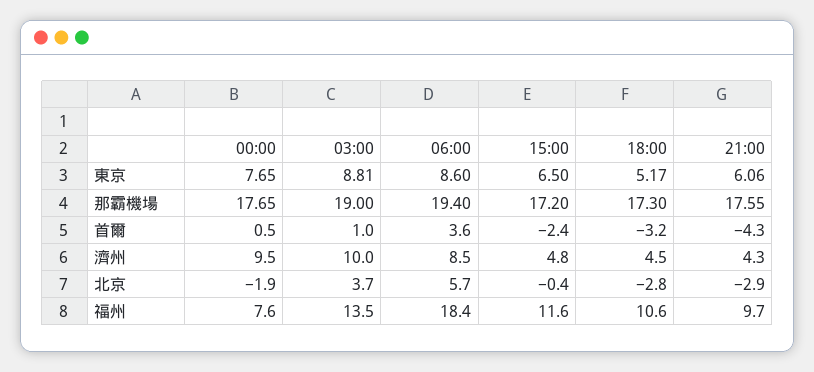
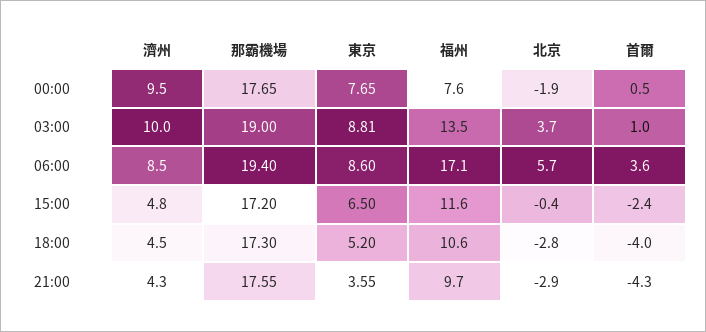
  {
    "00:00": {
      "東京": 7.65,
      "那霸機場": 17.65,
      "首爾": 0.5,
      "濟州": 9.5,
      "北京": -1.9,
      "福州": 7.6
    },
    "03:00": {
      "東京": 8.81,
      "那霸機場": 19,
      "首爾": 1,
      "濟州": 10,
      "北京": 3.7,
      "福州": 13.5
    },
    "06:00": {
      "東京": 8.6,
      "那霸機場": 19.4,
      "首爾": 3.6,
      "濟州": 8.5,
      "北京": 5.7,
-     "福州": 18.4
+     "福州": 17.1
    },
    "15:00": {
      "東京": 6.5,
      "那霸機場": 17.2,
      "首爾": -2.4,
      "濟州": 4.8,
      "北京": -0.4,
      "福州": 11.6
    },
    "18:00": {
-     "東京": 5.17,
+     "東京": 5.2,
      "那霸機場": 17.3,
-     "首爾": -3.2,
+     "首爾": -4,
      "濟州": 4.5,
      "北京": -2.8,
      "福州": 10.6
    },
    "21:00": {
-     "東京": 6.06,
+     "東京": 3.55,
      "那霸機場": 17.55,
      "首爾": -4.3,
      "濟州": 4.3,
      "北京": -2.9,
      "福州": 9.7
    }
  }

